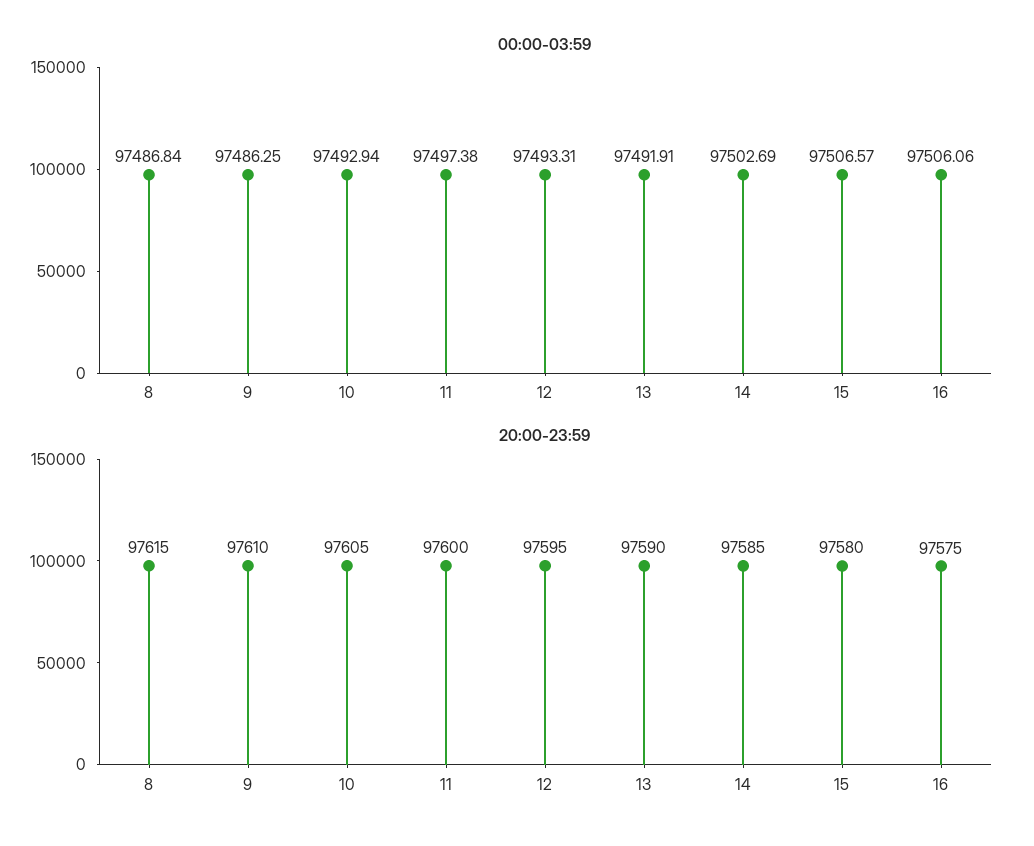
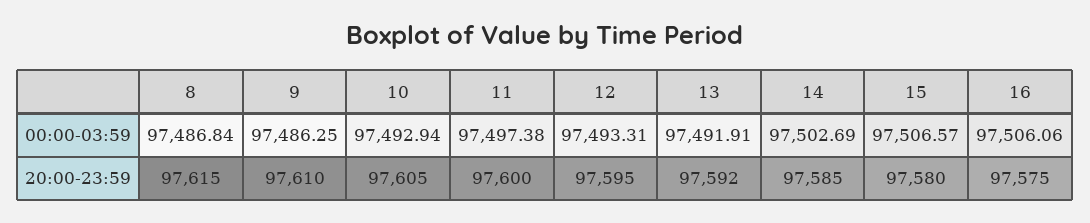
  {
    "00:00-03:59": {
      "8": 97486.84,
      "9": 97486.25,
      "10": 97492.94,
      "11": 97497.38,
      "12": 97493.31,
      "13": 97491.91,
      "14": 97502.69,
      "15": 97506.57,
      "16": 97506.06
    },
    "20:00-23:59": {
      "8": 97615,
      "9": 97610,
      "10": 97605,
      "11": 97600,
      "12": 97595,
-     "13": 97590,
+     "13": 97592,
      "14": 97585,
      "15": 97580,
      "16": 97575
    }
  }

